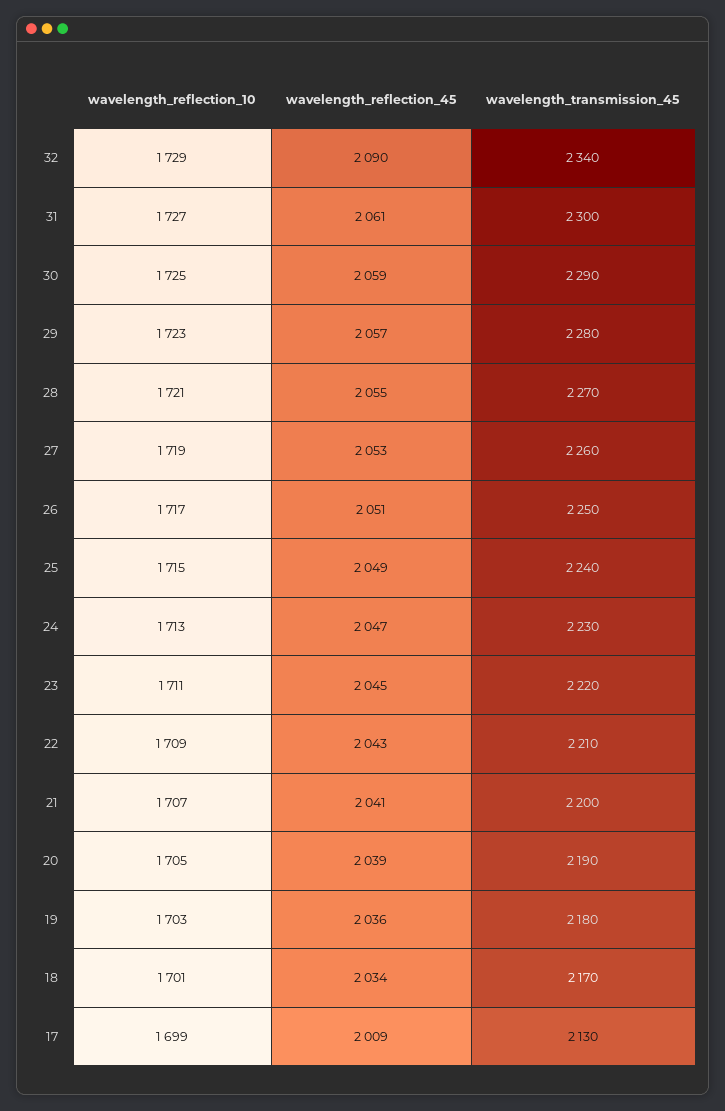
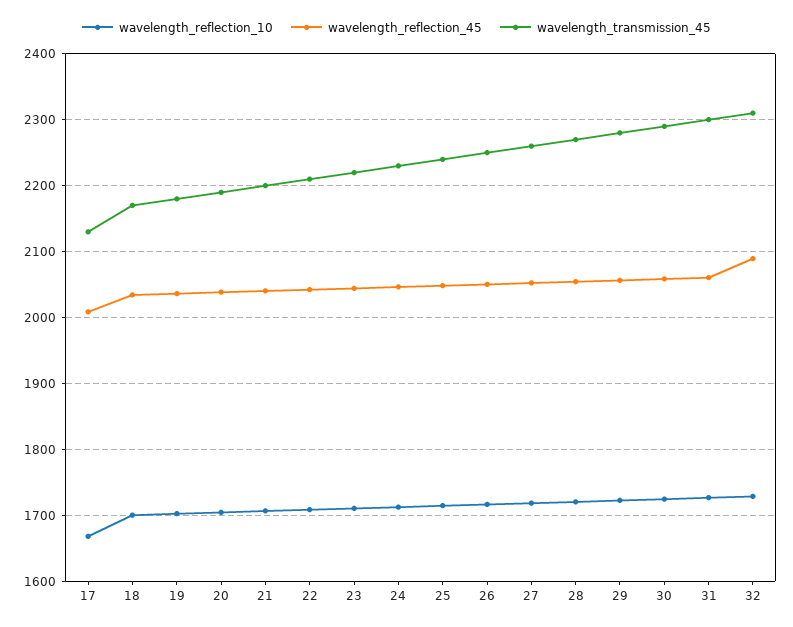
  {
    "wavelength_reflection_10": {
      "32": 1729,
      "31": 1727,
      "30": 1725,
      "29": 1723,
      "28": 1721,
      "27": 1719,
      "26": 1717,
      "25": 1715,
      "24": 1713,
      "23": 1711,
      "22": 1709,
      "21": 1707,
      "20": 1705,
      "19": 1703,
      "18": 1701,
-     "17": 1699
+     "17": 1670
    },
    "wavelength_reflection_45": {
      "32": 2090,
      "31": 2061,
      "30": 2059,
      "29": 2057,
      "28": 2055,
      "27": 2053,
      "26": 2051,
      "25": 2049,
      "24": 2047,
      "23": 2045,
      "22": 2043,
      "21": 2041,
      "20": 2039,
      "19": 2036,
      "18": 2034,
      "17": 2009
    },
    "wavelength_transmission_45": {
-     "32": 2340,
+     "32": 2310,
      "31": 2300,
      "30": 2290,
      "29": 2280,
      "28": 2270,
      "27": 2260,
      "26": 2250,
      "25": 2240,
      "24": 2230,
      "23": 2220,
      "22": 2210,
      "21": 2200,
      "20": 2190,
      "19": 2180,
      "18": 2170,
      "17": 2130
    }
  }

